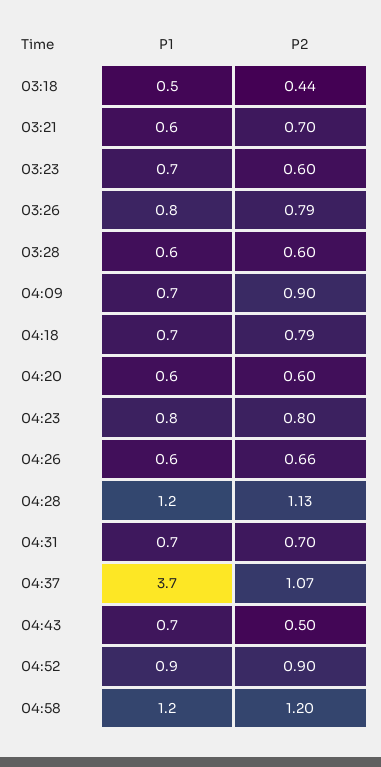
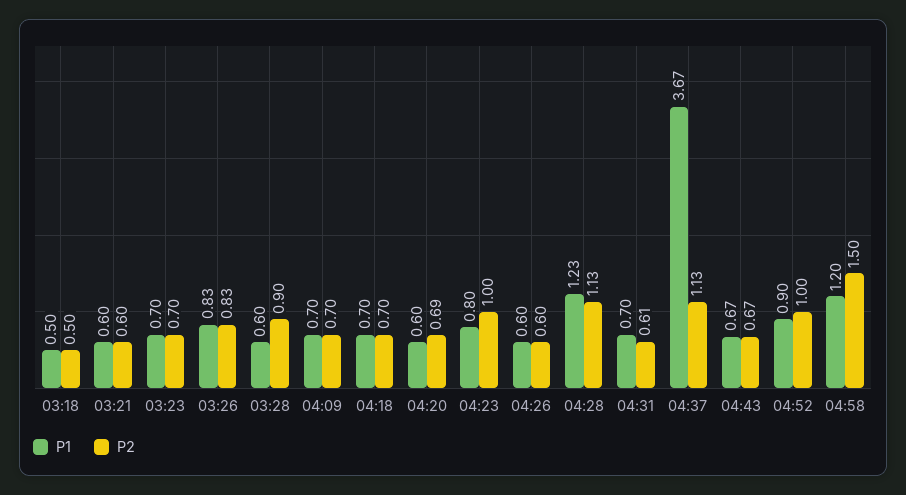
  {
    "P1": {
      "03:18": 0.5,
      "03:21": 0.6,
      "03:23": 0.7,
      "03:26": 0.83,
      "03:28": 0.6,
      "04:09": 0.7,
      "04:18": 0.7,
      "04:20": 0.6,
      "04:23": 0.8,
      "04:26": 0.6,
      "04:28": 1.23,
      "04:31": 0.7,
      "04:37": 3.67,
      "04:43": 0.67,
      "04:52": 0.9,
      "04:58": 1.2
    },
    "P2": {
-     "03:18": 0.44,
+     "03:18": 0.5,
-     "03:21": 0.7,
+     "03:21": 0.6,
-     "03:23": 0.6,
+     "03:23": 0.7,
-     "03:26": 0.79,
+     "03:26": 0.83,
-     "03:28": 0.6,
+     "03:28": 0.9,
-     "04:09": 0.9,
+     "04:09": 0.7,
-     "04:18": 0.79,
+     "04:18": 0.7,
-     "04:20": 0.6,
+     "04:20": 0.69,
-     "04:23": 0.8,
+     "04:23": 1,
-     "04:26": 0.66,
+     "04:26": 0.6,
      "04:28": 1.13,
-     "04:31": 0.7,
+     "04:31": 0.61,
-     "04:37": 1.07,
+     "04:37": 1.13,
-     "04:43": 0.5,
+     "04:43": 0.67,
-     "04:52": 0.9,
+     "04:52": 1,
-     "04:58": 1.2
+     "04:58": 1.5
    }
  }

